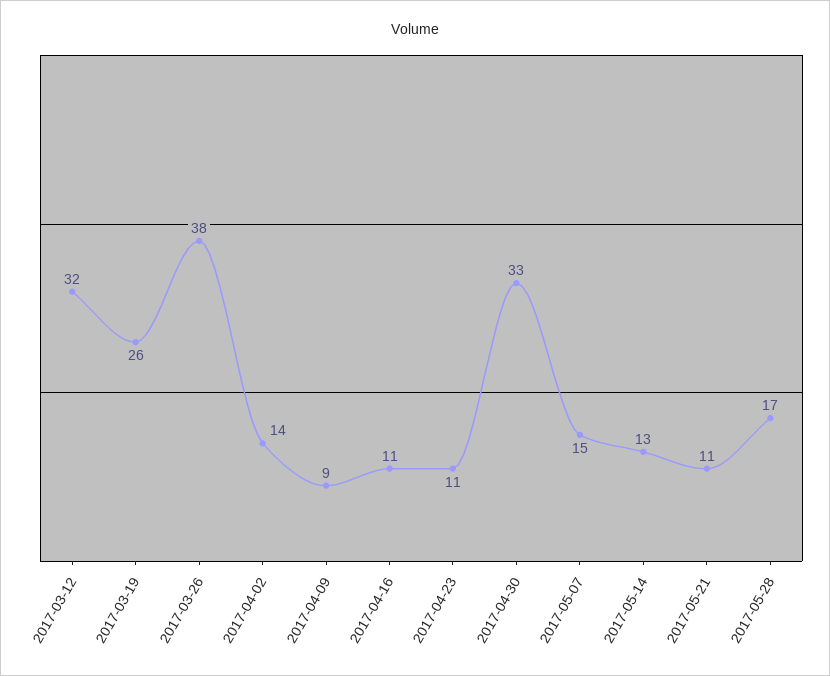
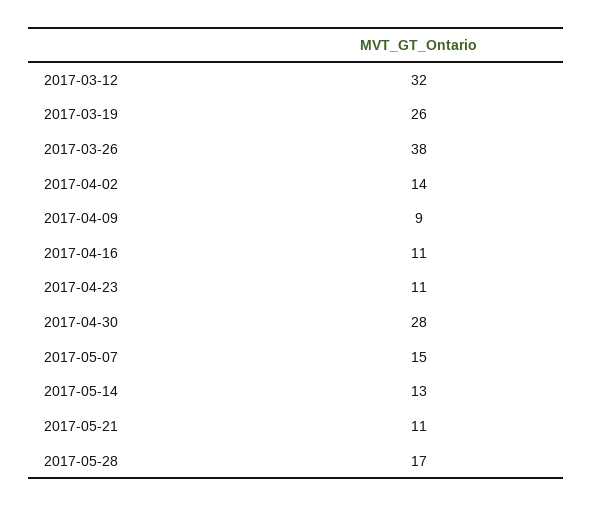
  {
    "2017-03-12": 32,
    "2017-03-19": 26,
    "2017-03-26": 38,
    "2017-04-02": 14,
    "2017-04-09": 9,
    "2017-04-16": 11,
    "2017-04-23": 11,
-   "2017-04-30": 33,
+   "2017-04-30": 28,
    "2017-05-07": 15,
    "2017-05-14": 13,
    "2017-05-21": 11,
    "2017-05-28": 17
  }

